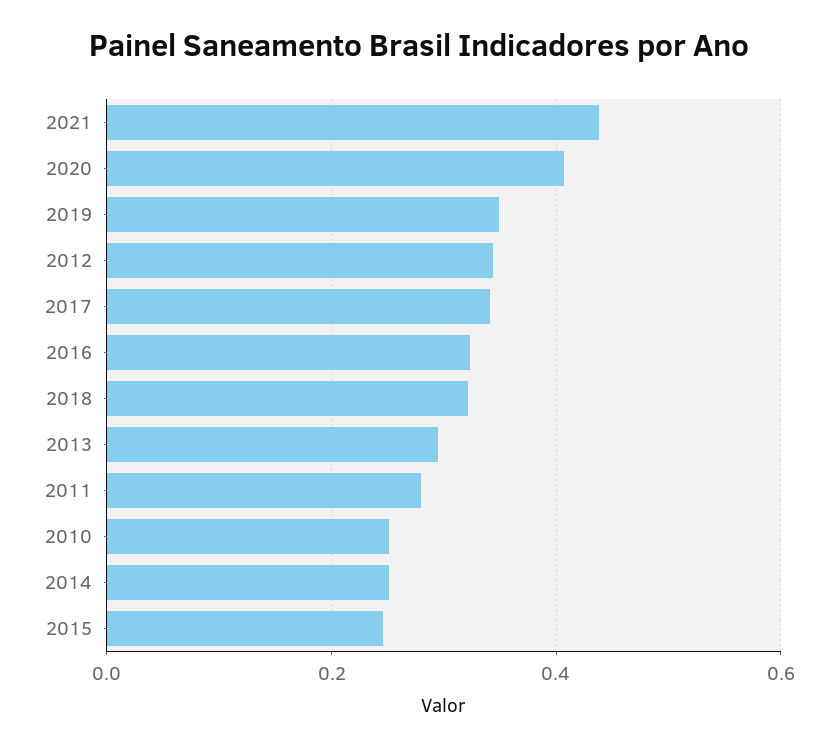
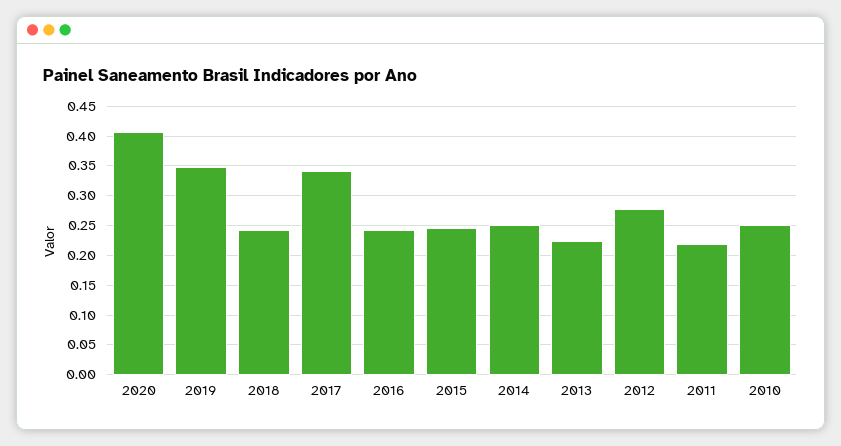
  {
-   "2021": 0.44,
    "2020": 0.4,
    "2019": 0.34,
-   "2012": 0.34,
+   "2012": 0.275,
    "2017": 0.34,
-   "2016": 0.32,
+   "2016": 0.25,
-   "2018": 0.32,
+   "2018": 0.25,
-   "2013": 0.3,
+   "2013": 0.225,
-   "2011": 0.28,
+   "2011": 0.225,
    "2010": 0.26,
    "2014": 0.26,
    "2015": 0.24
  }

